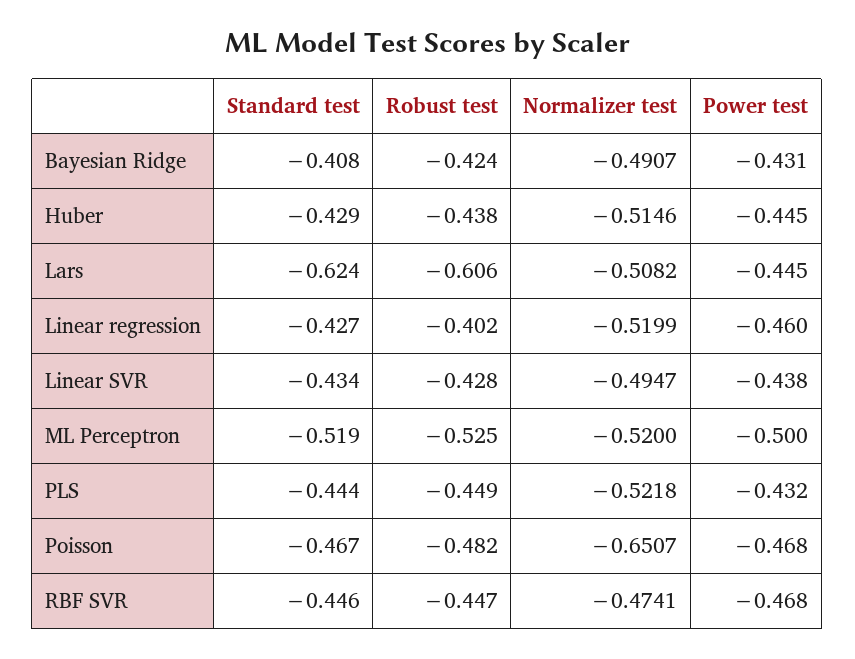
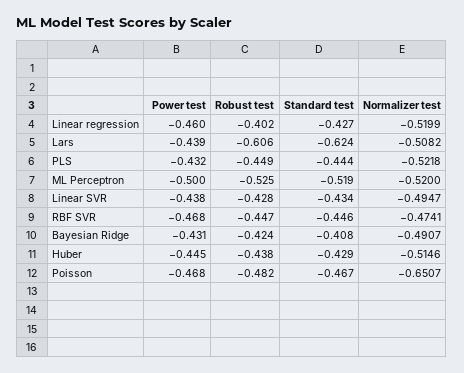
  {
    "Standard test": {
      "Bayesian Ridge": -0.408,
      "Huber": -0.429,
      "Lars": -0.624,
      "Linear regression": -0.427,
      "Linear SVR": -0.434,
      "ML Perceptron": -0.519,
      "PLS": -0.444,
      "Poisson": -0.467,
      "RBF SVR": -0.446
    },
    "Robust test": {
      "Bayesian Ridge": -0.424,
      "Huber": -0.438,
      "Lars": -0.606,
      "Linear regression": -0.402,
      "Linear SVR": -0.428,
      "ML Perceptron": -0.525,
      "PLS": -0.449,
      "Poisson": -0.482,
      "RBF SVR": -0.447
    },
    "Normalizer test": {
      "Bayesian Ridge": -0.4907,
      "Huber": -0.5146,
      "Lars": -0.5082,
      "Linear regression": -0.5199,
      "Linear SVR": -0.4947,
      "ML Perceptron": -0.52,
      "PLS": -0.5218,
      "Poisson": -0.6507,
      "RBF SVR": -0.4741
    },
    "Power test": {
      "Bayesian Ridge": -0.431,
      "Huber": -0.445,
-     "Lars": -0.445,
+     "Lars": -0.439,
      "Linear regression": -0.46,
      "Linear SVR": -0.438,
      "ML Perceptron": -0.5,
      "PLS": -0.432,
      "Poisson": -0.468,
      "RBF SVR": -0.468
    }
  }

